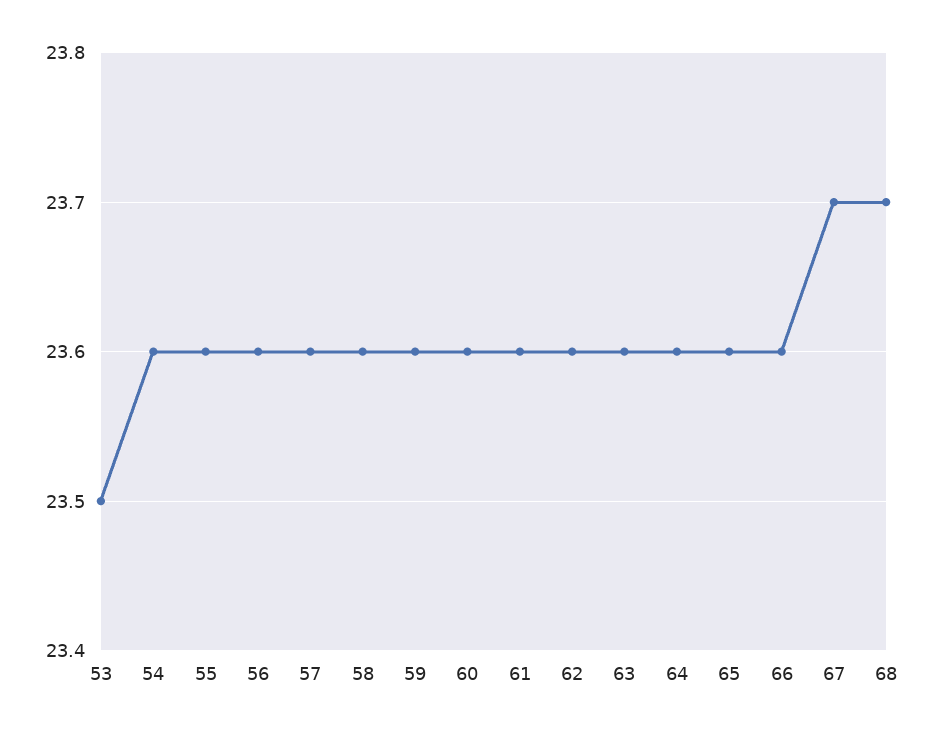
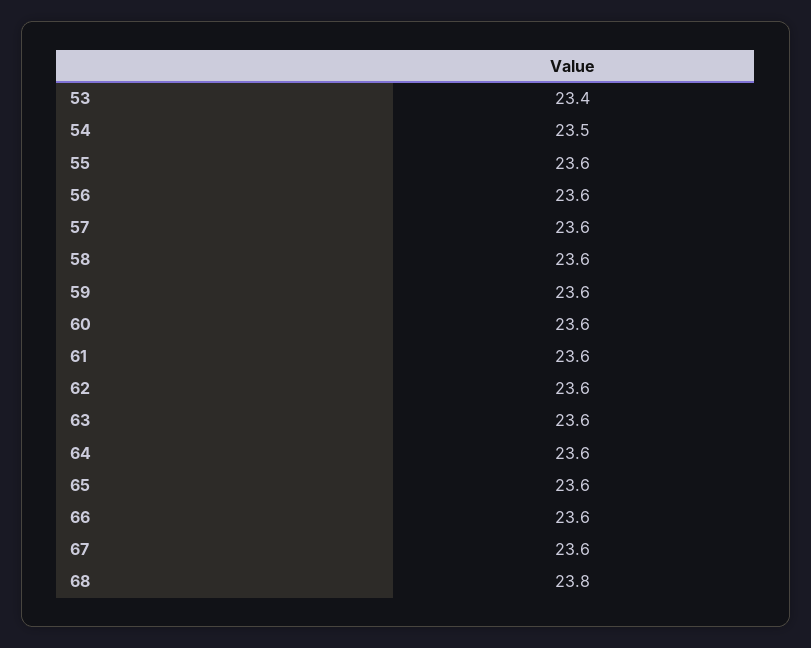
  {
-   "53": 23.5,
+   "53": 23.4,
-   "54": 23.6,
+   "54": 23.5,
    "55": 23.6,
    "56": 23.6,
    "57": 23.6,
    "58": 23.6,
    "59": 23.6,
    "60": 23.6,
    "61": 23.6,
    "62": 23.6,
    "63": 23.6,
    "64": 23.6,
    "65": 23.6,
    "66": 23.6,
-   "67": 23.7,
+   "67": 23.6,
-   "68": 23.7
+   "68": 23.8
  }

